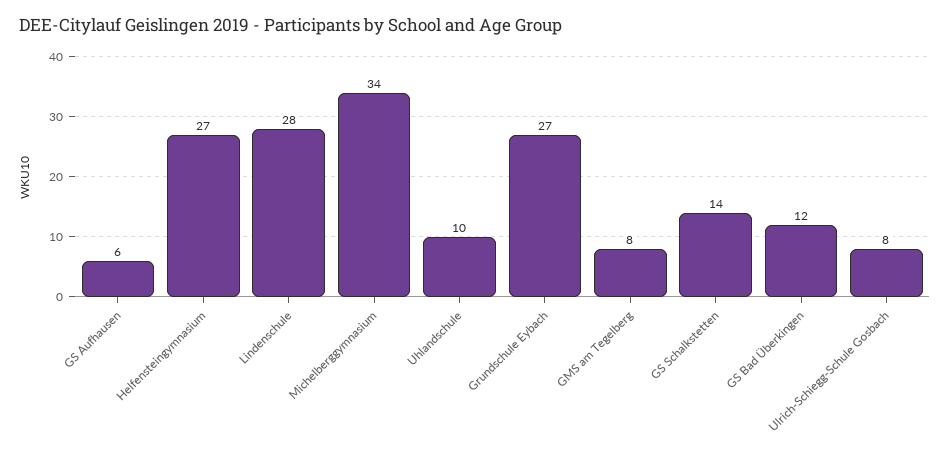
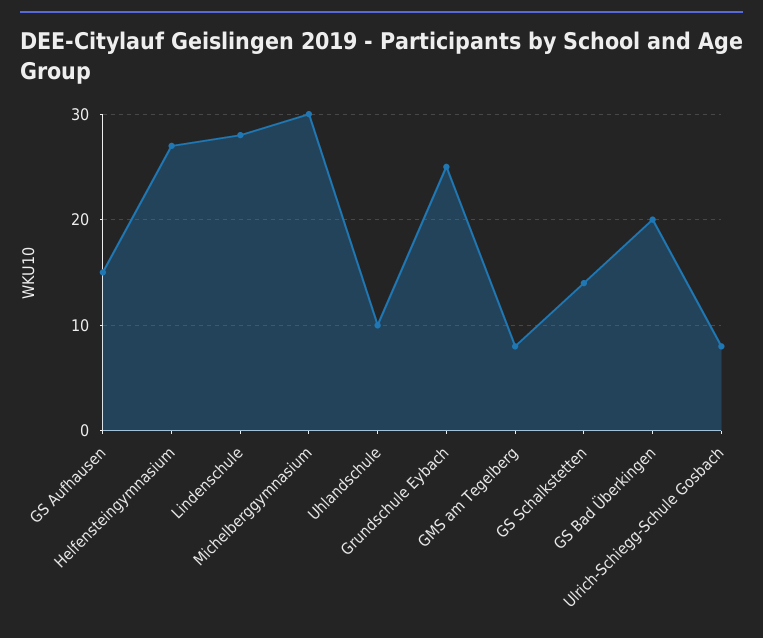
  {
-   "GS Aufhausen": 6,
+   "GS Aufhausen": 15,
    "Helfensteingymnasium": 27,
    "Lindenschule": 28,
-   "Michelberggymnasium": 34,
+   "Michelberggymnasium": 30,
    "Uhlandschule": 10,
-   "Grundschule Eybach": 27,
+   "Grundschule Eybach": 25,
    "GMS am Tegelberg": 8,
    "GS Schalkstetten": 14,
-   "GS Bad Überkingen": 12,
+   "GS Bad Überkingen": 20,
    "Ulrich-Schiegg-Schule Gosbach": 8
  }

